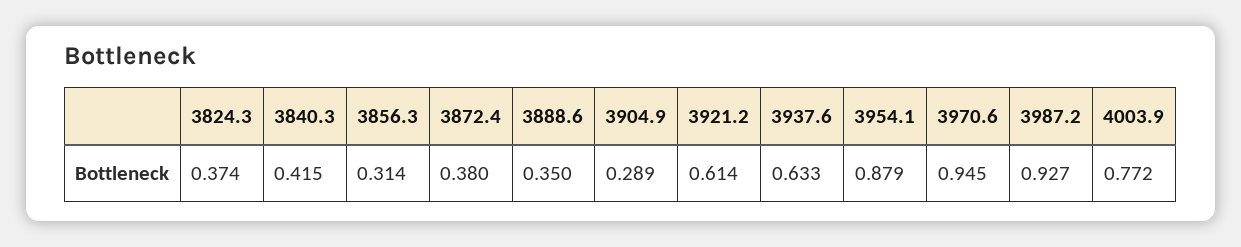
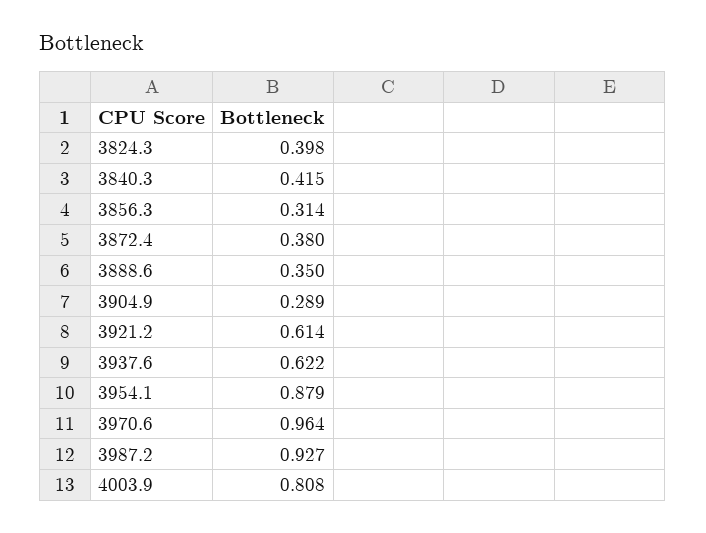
  {
-   "3824.3": 0.374,
+   "3824.3": 0.398,
    "3840.3": 0.415,
    "3856.3": 0.314,
    "3872.4": 0.38,
    "3888.6": 0.35,
    "3904.9": 0.289,
    "3921.2": 0.614,
-   "3937.6": 0.633,
+   "3937.6": 0.622,
    "3954.1": 0.879,
-   "3970.6": 0.945,
+   "3970.6": 0.964,
    "3987.2": 0.927,
-   "4003.9": 0.772
+   "4003.9": 0.808
  }

